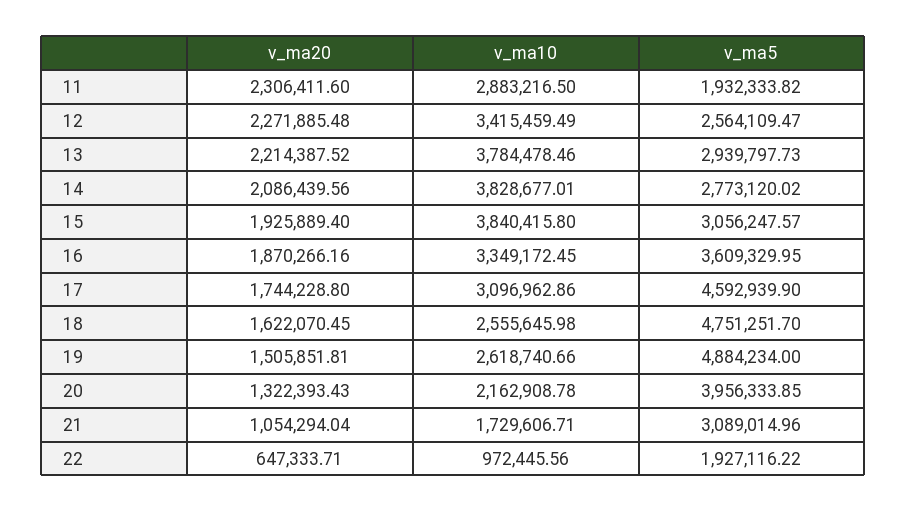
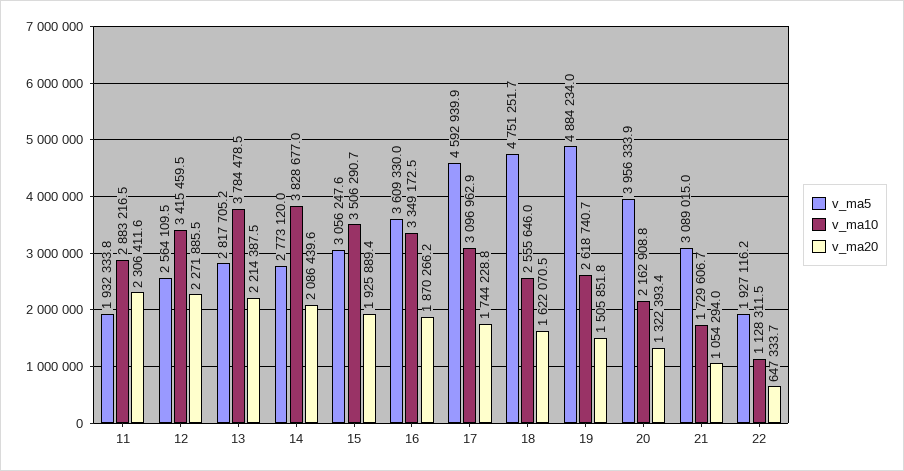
  {
    "v_ma20": {
      "11": 2306411.6,
      "12": 2271885.48,
      "13": 2214387.52,
      "14": 2086439.56,
      "15": 1925889.4,
      "16": 1870266.16,
      "17": 1744228.8,
      "18": 1622070.45,
      "19": 1505851.81,
      "20": 1322393.43,
      "21": 1054294.04,
      "22": 647333.71
    },
    "v_ma10": {
      "11": 2883216.5,
      "12": 3415459.49,
      "13": 3784478.46,
      "14": 3828677.01,
-     "15": 3840415.8,
+     "15": 3506290.7,
      "16": 3349172.45,
      "17": 3096962.86,
      "18": 2555645.98,
      "19": 2618740.66,
      "20": 2162908.78,
      "21": 1729606.71,
-     "22": 972445.56
+     "22": 1128311.5
    },
    "v_ma5": {
      "11": 1932333.82,
      "12": 2564109.47,
-     "13": 2939797.73,
+     "13": 2817705.2,
      "14": 2773120.02,
      "15": 3056247.57,
      "16": 3609329.95,
      "17": 4592939.9,
      "18": 4751251.7,
      "19": 4884234,
      "20": 3956333.85,
      "21": 3089014.96,
      "22": 1927116.22
    }
  }

